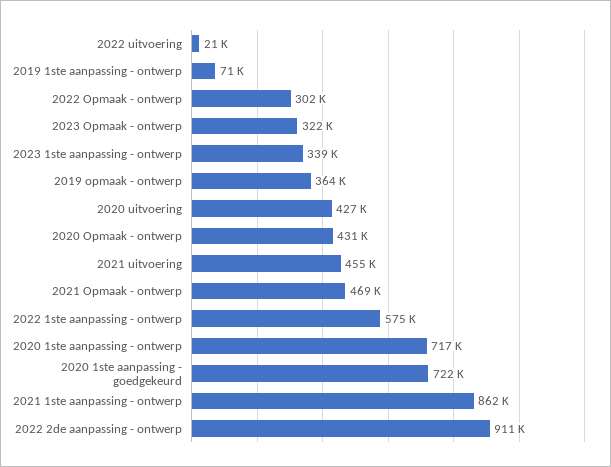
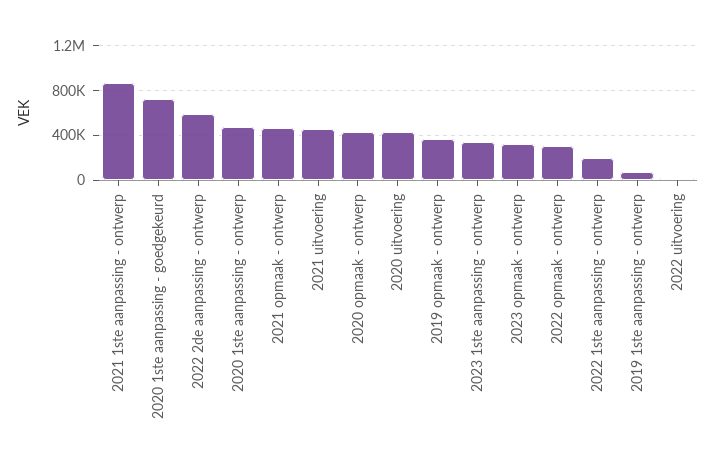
  {
    "2022 uitvoering": 21000,
    "2019 1ste aanpassing - ontwerp": 71000,
    "2022 Opmaak - ontwerp": 302000,
    "2023 Opmaak - ontwerp": 322000,
    "2023 1ste aanpassing - ontwerp": 339000,
    "2019 opmaak - ontwerp": 364000,
    "2020 uitvoering": 427000,
    "2020 Opmaak - ontwerp": 431000,
    "2021 uitvoering": 455000,
    "2021 Opmaak - ontwerp": 469000,
-   "2022 1ste aanpassing - ontwerp": 575000,
+   "2022 1ste aanpassing - ontwerp": 200000,
-   "2020 1ste aanpassing - ontwerp": 717000,
+   "2020 1ste aanpassing - ontwerp": 500000,
    "2020 1ste aanpassing - goedgekeurd": 722000,
    "2021 1ste aanpassing - ontwerp": 862000,
-   "2022 2de aanpassing - ontwerp": 911000
+   "2022 2de aanpassing - ontwerp": 600000
  }

